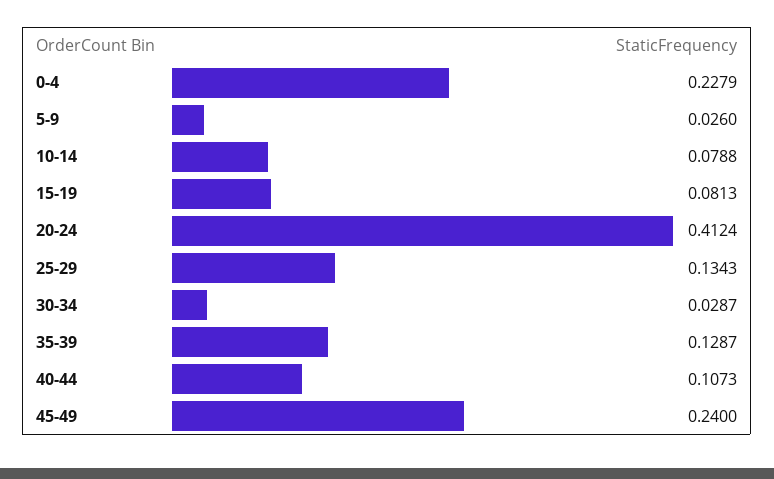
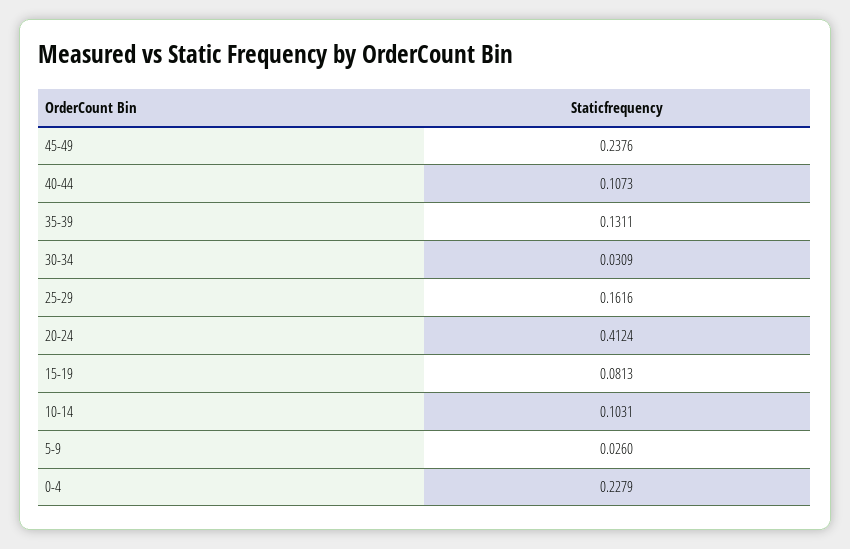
  {
    "0-4": 0.2279,
    "5-9": 0.026,
-   "10-14": 0.0788,
+   "10-14": 0.1031,
    "15-19": 0.0813,
    "20-24": 0.4124,
-   "25-29": 0.1343,
+   "25-29": 0.1616,
-   "30-34": 0.0287,
+   "30-34": 0.0309,
-   "35-39": 0.1287,
+   "35-39": 0.1311,
    "40-44": 0.1073,
-   "45-49": 0.24
+   "45-49": 0.2376
  }

